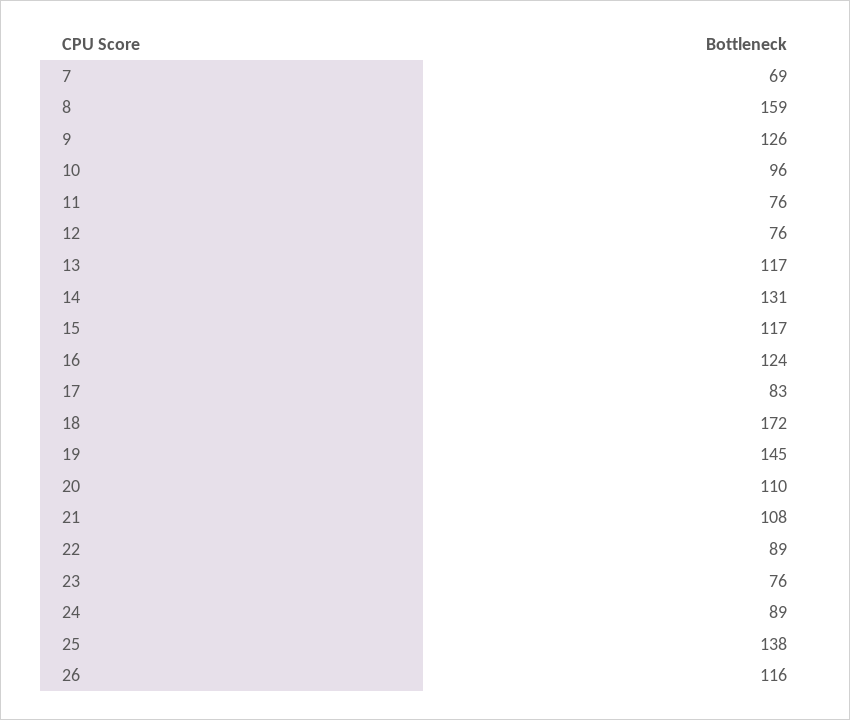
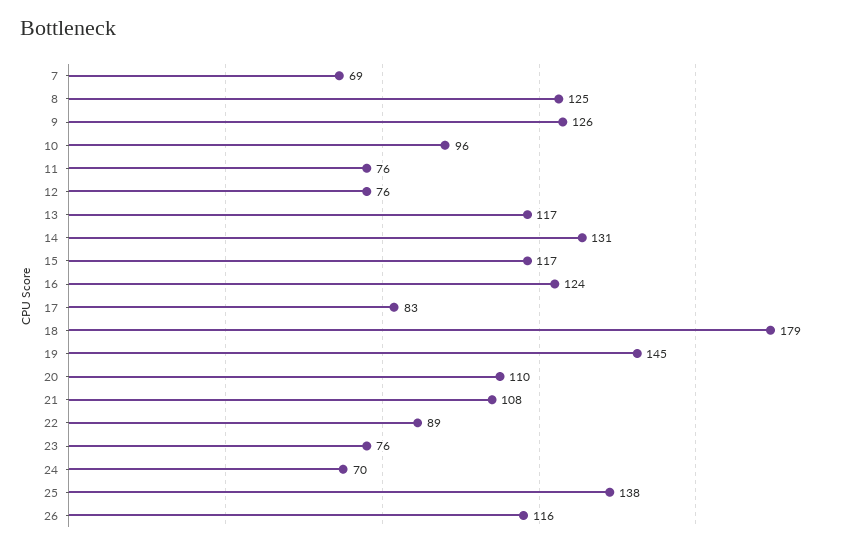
  {
    "7": 69,
-   "8": 159,
+   "8": 125,
    "9": 126,
    "10": 96,
    "11": 76,
    "12": 76,
    "13": 117,
    "14": 131,
    "15": 117,
    "16": 124,
    "17": 83,
-   "18": 172,
+   "18": 179,
    "19": 145,
    "20": 110,
    "21": 108,
    "22": 89,
    "23": 76,
-   "24": 89,
+   "24": 70,
    "25": 138,
    "26": 116
  }

